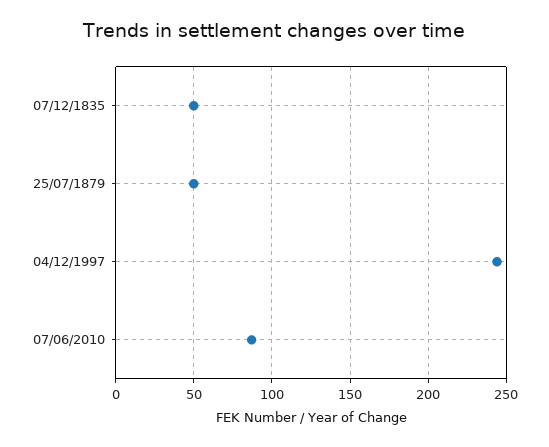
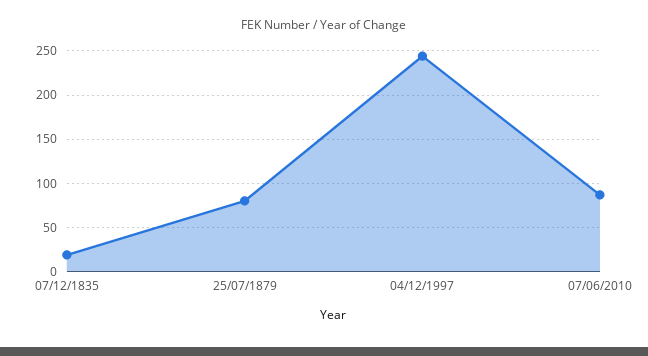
  {
-   "07/12/1835": 50,
+   "07/12/1835": 20,
-   "25/07/1879": 50,
+   "25/07/1879": 80,
    "04/12/1997": 245,
    "07/06/2010": 85
  }

